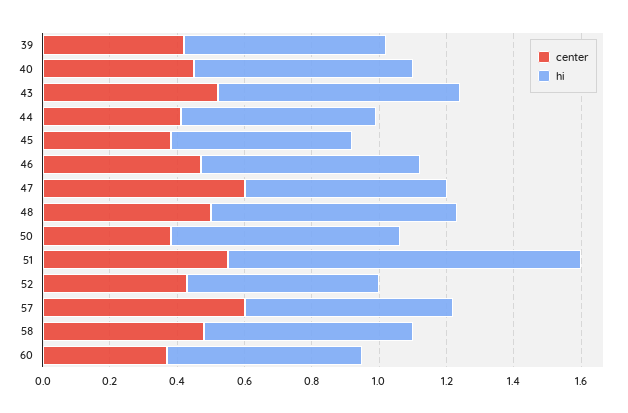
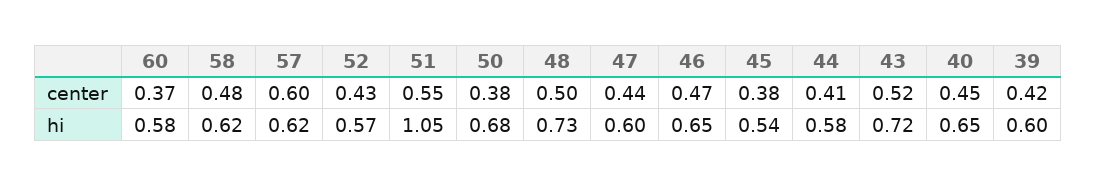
  {
    "center": {
      "39": 0.42,
      "40": 0.45,
      "43": 0.52,
      "44": 0.41,
      "45": 0.38,
      "46": 0.47,
-     "47": 0.6,
+     "47": 0.44,
      "48": 0.5,
      "50": 0.38,
      "51": 0.55,
      "52": 0.43,
      "57": 0.6,
      "58": 0.48,
      "60": 0.37
    },
    "hi": {
      "39": 0.6,
      "40": 0.65,
      "43": 0.72,
      "44": 0.58,
      "45": 0.54,
      "46": 0.65,
      "47": 0.6,
      "48": 0.73,
      "50": 0.68,
      "51": 1.05,
      "52": 0.57,
      "57": 0.62,
      "58": 0.62,
      "60": 0.58
    }
  }

